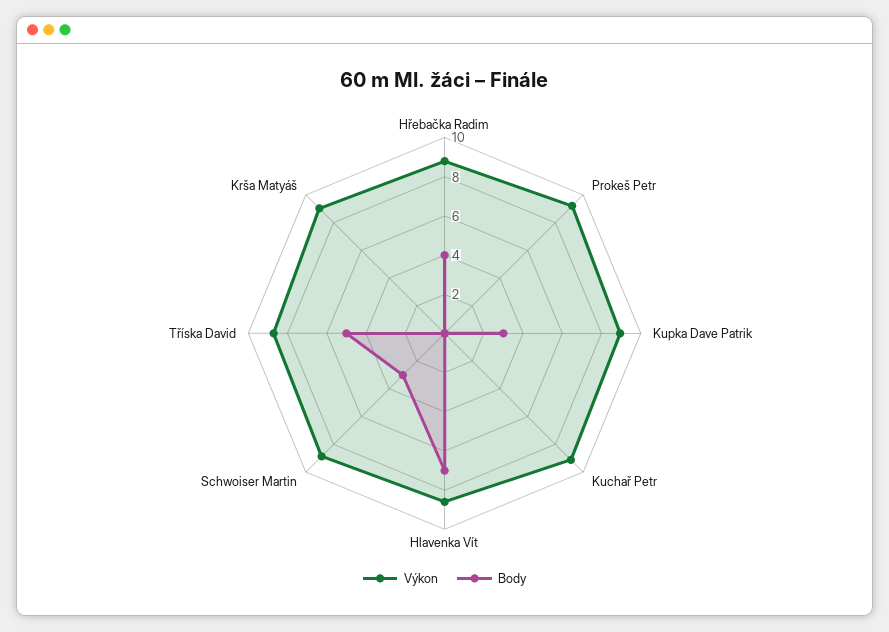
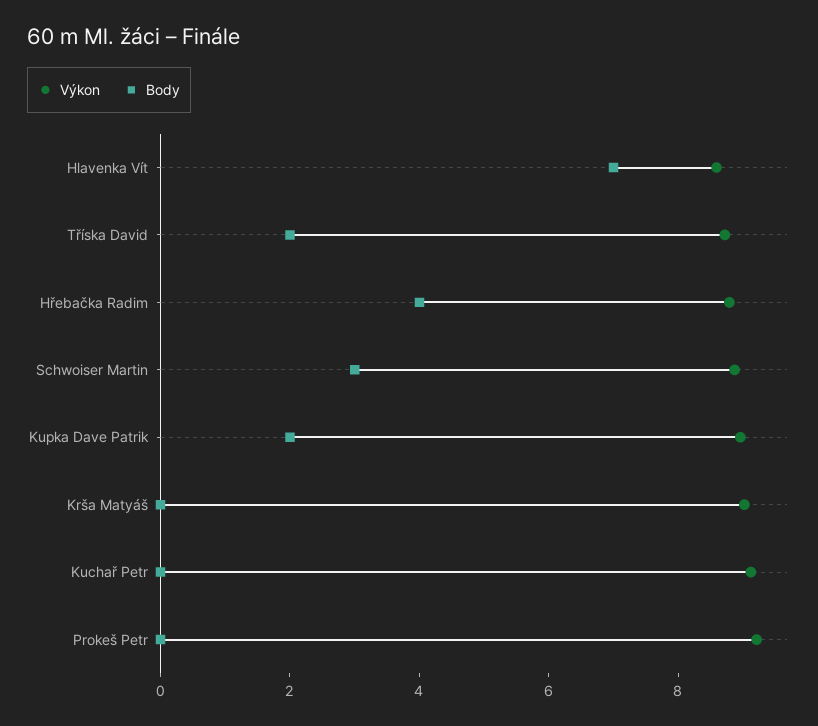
  {
    "Výkon": {
      "Hřebačka Radim": 9,
      "Prokeš Petr": 9,
      "Kupka Dave Patrik": 9,
      "Kuchař Petr": 9,
      "Hlavenka Vít": 8.5,
      "Schwoiser Martin": 9,
      "Tříska David": 8.5,
      "Krša Matyáš": 9
    },
    "Body": {
      "Hřebačka Radim": 4,
      "Prokeš Petr": 0,
-     "Kupka Dave Patrik": 3,
+     "Kupka Dave Patrik": 2,
      "Kuchař Petr": 0,
      "Hlavenka Vít": 7,
      "Schwoiser Martin": 3,
-     "Tříska David": 5,
+     "Tříska David": 2,
      "Krša Matyáš": 0
    }
  }

